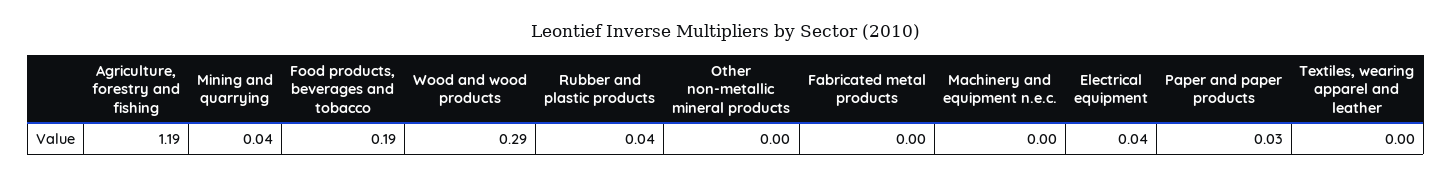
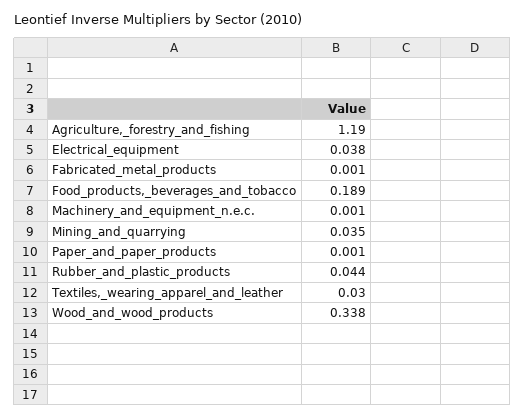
  {
    "Agriculture, forestry and fishing": 1.19,
    "Mining and quarrying": 0.035,
    "Food products, beverages and tobacco": 0.189,
-   "Wood and wood products": 0.29,
+   "Wood and wood products": 0.338,
    "Rubber and plastic products": 0.044,
-   "Other non-metallic mineral products": 0,
    "Fabricated metal products": 0.001,
    "Machinery and equipment n.e.c.": 0.001,
    "Electrical equipment": 0.038,
-   "Paper and paper products": 0.03,
+   "Paper and paper products": 0.001,
-   "Textiles, wearing apparel and leather": 0
+   "Textiles, wearing apparel and leather": 0.03
  }

